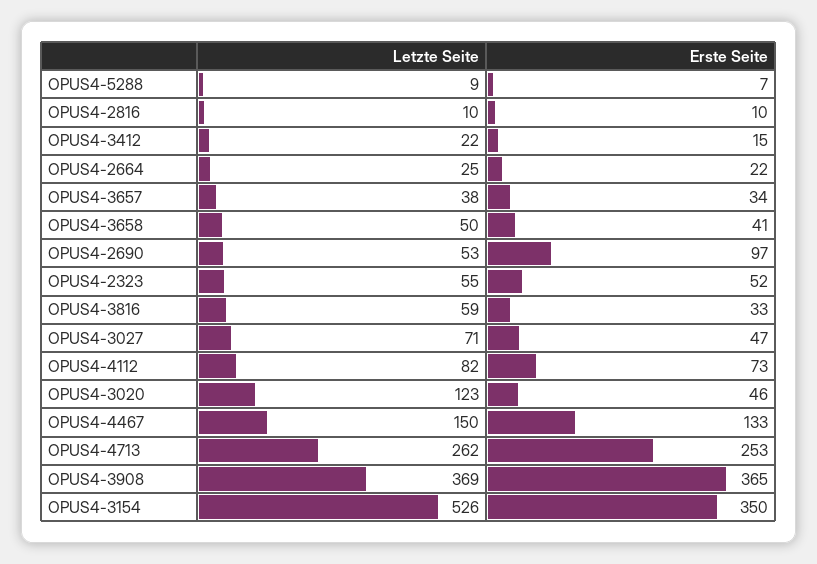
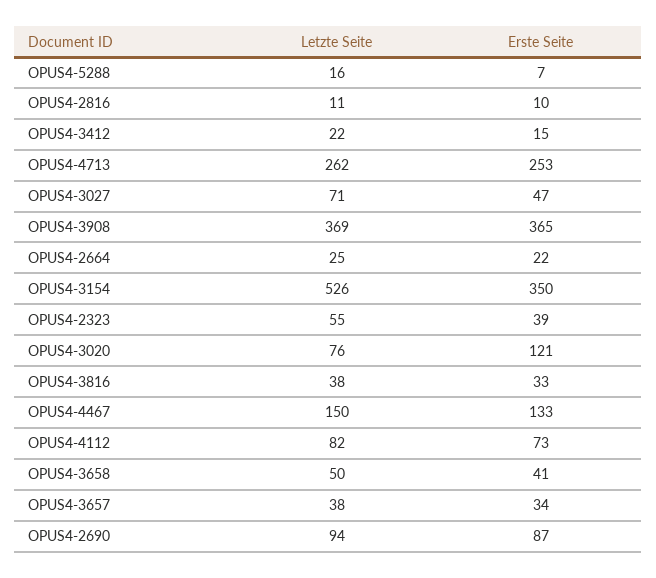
  {
    "Letzte Seite": {
-     "OPUS4-5288": 9,
+     "OPUS4-5288": 16,
-     "OPUS4-2816": 10,
+     "OPUS4-2816": 11,
      "OPUS4-3412": 22,
      "OPUS4-2664": 25,
      "OPUS4-3657": 38,
      "OPUS4-3658": 50,
-     "OPUS4-2690": 53,
+     "OPUS4-2690": 94,
      "OPUS4-2323": 55,
-     "OPUS4-3816": 59,
+     "OPUS4-3816": 38,
      "OPUS4-3027": 71,
      "OPUS4-4112": 82,
-     "OPUS4-3020": 123,
+     "OPUS4-3020": 76,
      "OPUS4-4467": 150,
      "OPUS4-4713": 262,
      "OPUS4-3908": 369,
      "OPUS4-3154": 526
    },
    "Erste Seite": {
      "OPUS4-5288": 7,
      "OPUS4-2816": 10,
      "OPUS4-3412": 15,
      "OPUS4-2664": 22,
      "OPUS4-3657": 34,
      "OPUS4-3658": 41,
-     "OPUS4-2690": 97,
+     "OPUS4-2690": 87,
-     "OPUS4-2323": 52,
+     "OPUS4-2323": 39,
      "OPUS4-3816": 33,
      "OPUS4-3027": 47,
      "OPUS4-4112": 73,
-     "OPUS4-3020": 46,
+     "OPUS4-3020": 121,
      "OPUS4-4467": 133,
      "OPUS4-4713": 253,
      "OPUS4-3908": 365,
      "OPUS4-3154": 350
    }
  }

